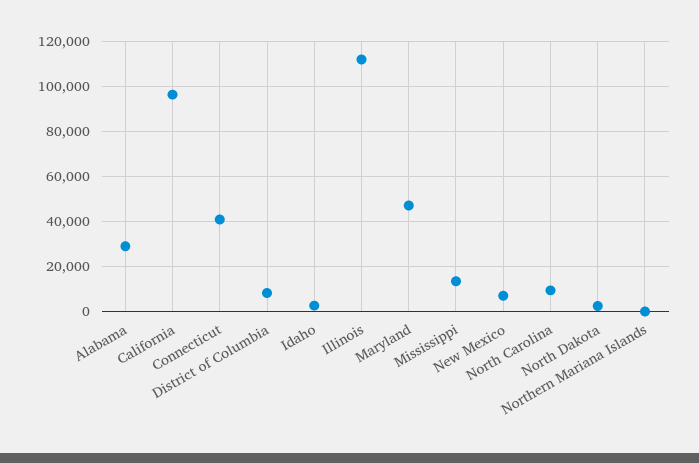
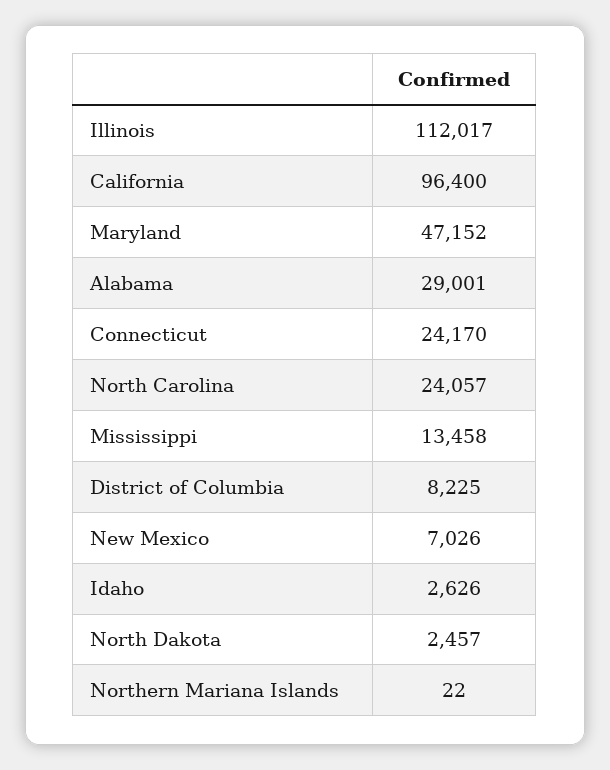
  {
    "Alabama": 29001,
    "California": 96400,
-   "Connecticut": 40000,
+   "Connecticut": 24170,
    "District of Columbia": 8225,
    "Idaho": 2626,
    "Illinois": 112017,
    "Maryland": 47152,
    "Mississippi": 13458,
    "New Mexico": 7026,
-   "North Carolina": 10000,
+   "North Carolina": 24057,
    "North Dakota": 2457,
    "Northern Mariana Islands": 22
  }

